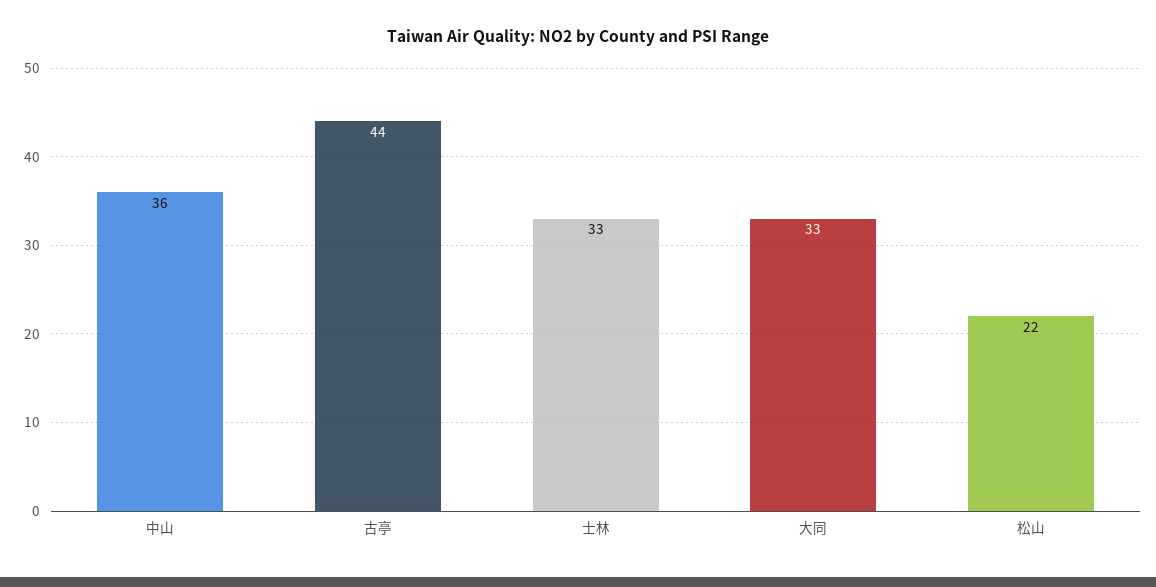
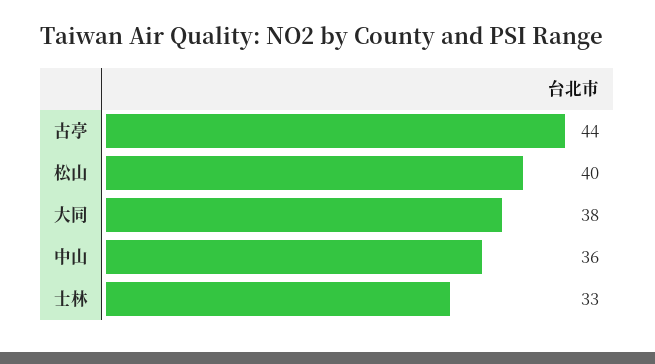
  {
    "中山": 36,
    "古亭": 44,
    "士林": 33,
-   "大同": 33,
+   "大同": 38,
-   "松山": 22
+   "松山": 40
  }

